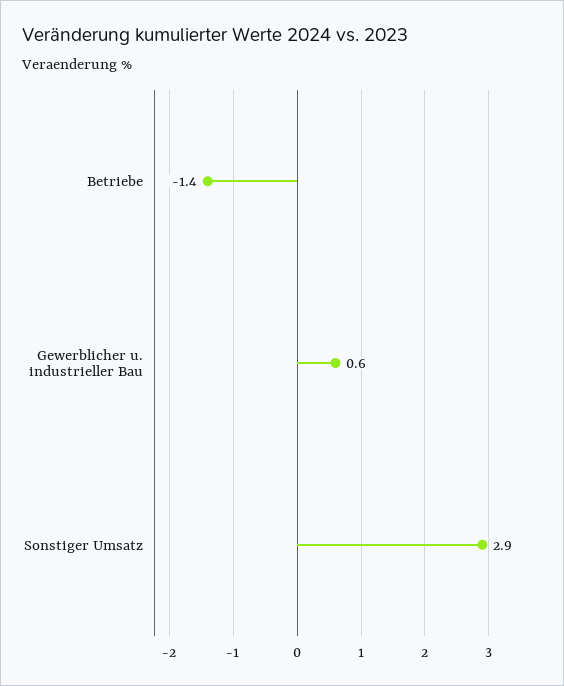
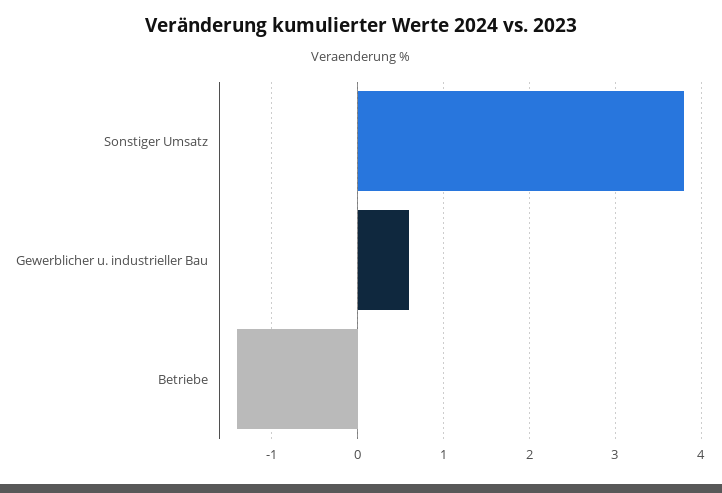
  {
    "Betriebe": -1.4,
    "Gewerblicher u. industrieller Bau": 0.6,
-   "Sonstiger Umsatz": 2.9
+   "Sonstiger Umsatz": 3.8
  }

